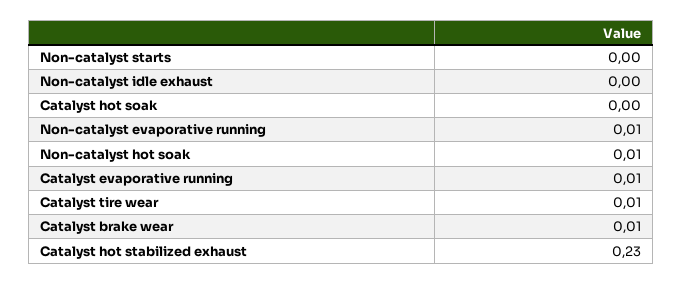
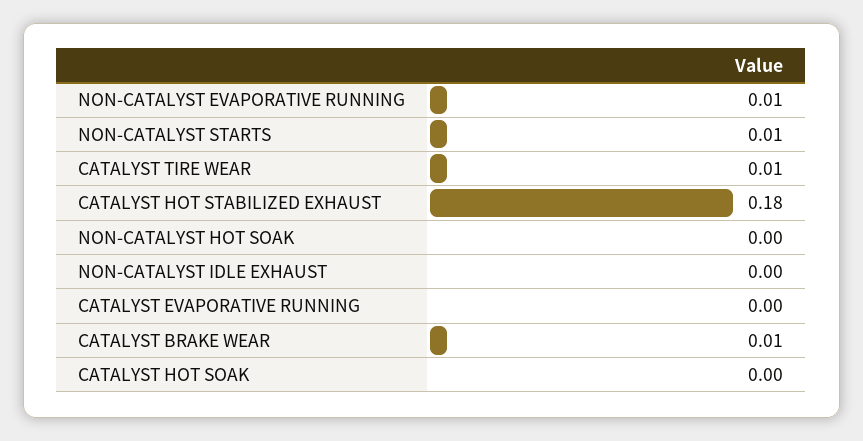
  {
-   "Non-catalyst starts": 0,
+   "Non-catalyst starts": 0.01,
    "Non-catalyst idle exhaust": 0,
    "Catalyst hot soak": 0,
    "Non-catalyst evaporative running": 0.01,
-   "Non-catalyst hot soak": 0.01,
+   "Non-catalyst hot soak": 0,
-   "Catalyst evaporative running": 0.01,
+   "Catalyst evaporative running": 0,
    "Catalyst tire wear": 0.01,
    "Catalyst brake wear": 0.01,
-   "Catalyst hot stabilized exhaust": 0.23
+   "Catalyst hot stabilized exhaust": 0.18
  }

